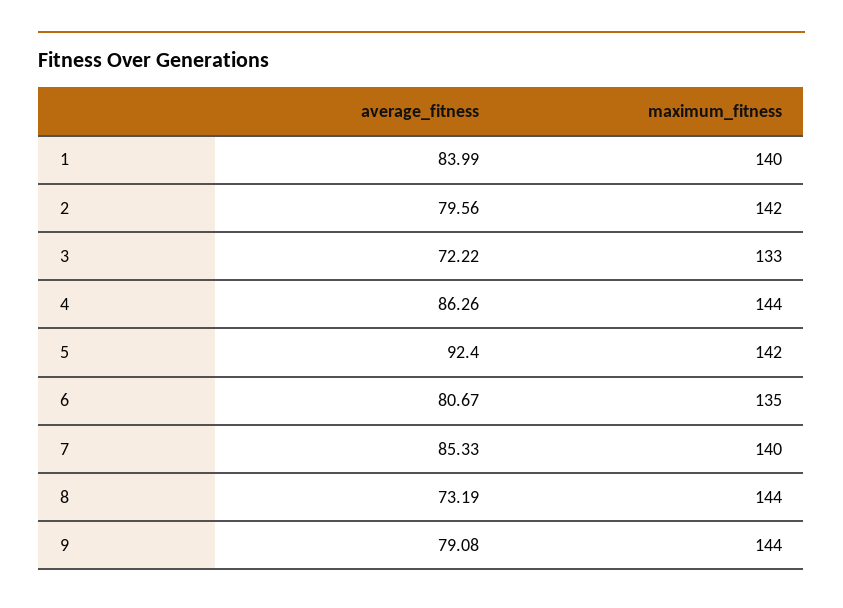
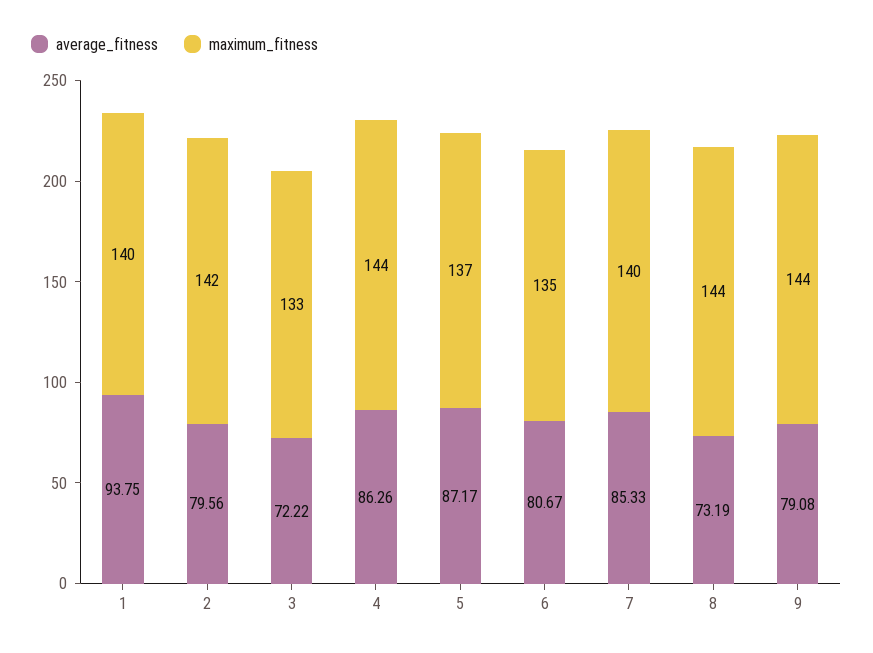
  {
    "average_fitness": {
-     "1": 83.99,
+     "1": 93.75,
      "2": 79.56,
      "3": 72.22,
      "4": 86.26,
-     "5": 92.4,
+     "5": 87.17,
      "6": 80.67,
      "7": 85.33,
      "8": 73.19,
      "9": 79.08
    },
    "maximum_fitness": {
      "1": 140,
      "2": 142,
      "3": 133,
      "4": 144,
-     "5": 142,
+     "5": 137,
      "6": 135,
      "7": 140,
      "8": 144,
      "9": 144
    }
  }

